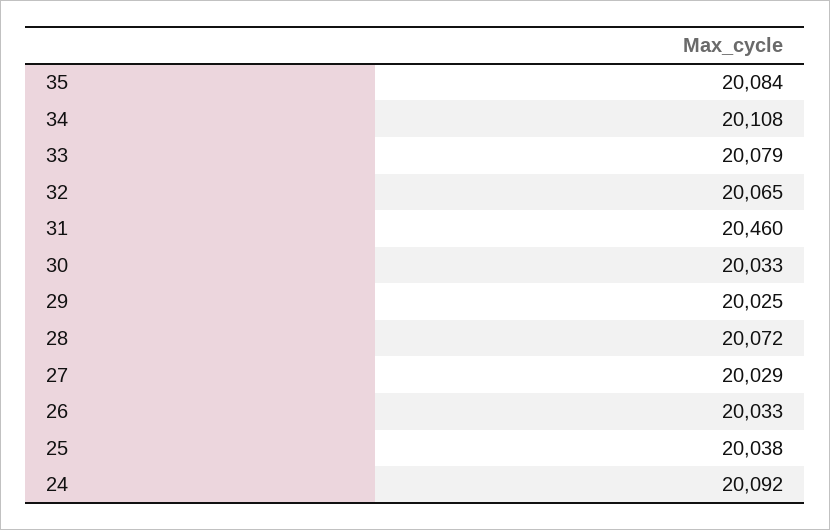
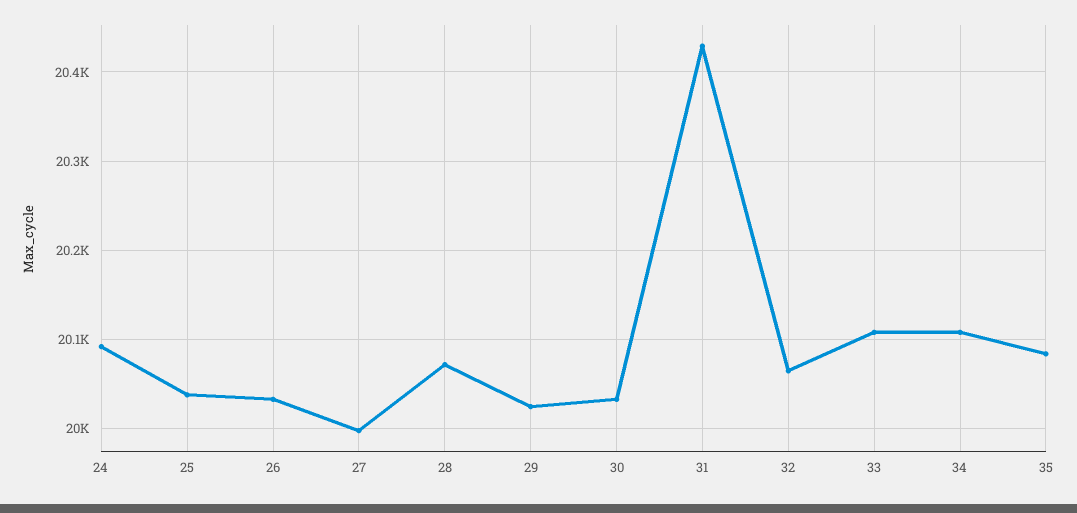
  {
    "35": 20084,
    "34": 20108,
-   "33": 20079,
+   "33": 20110,
    "32": 20065,
-   "31": 20460,
+   "31": 20430,
    "30": 20033,
    "29": 20025,
    "28": 20072,
-   "27": 20029,
+   "27": 20000,
    "26": 20033,
    "25": 20038,
    "24": 20092
  }

